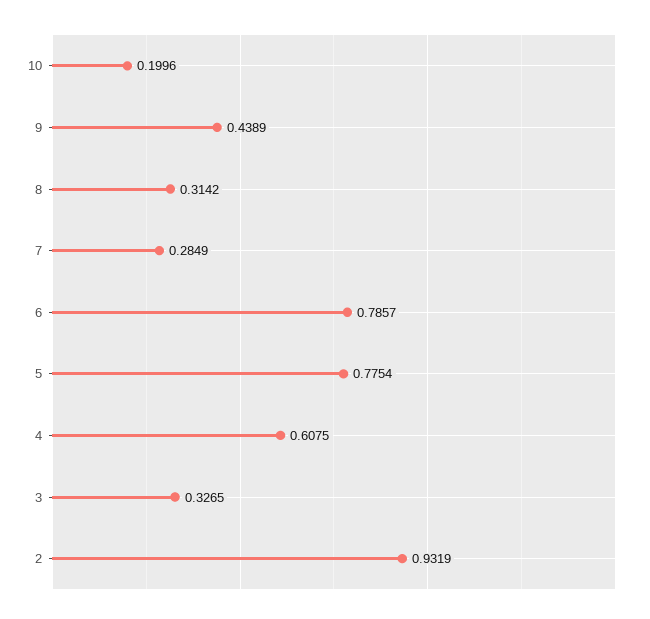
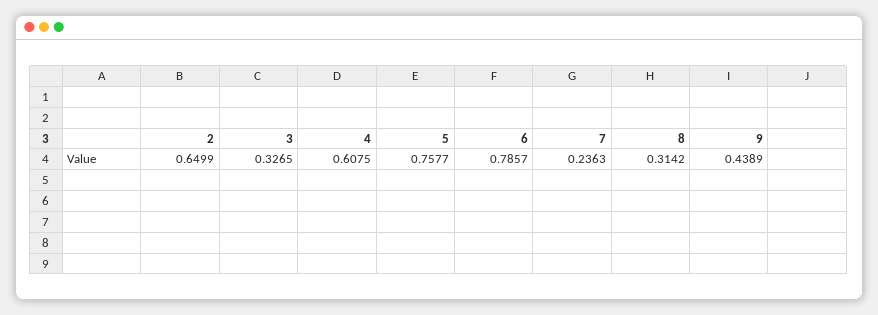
  {
-   "10": 0.1996,
    "9": 0.4389,
    "8": 0.3142,
-   "7": 0.2849,
+   "7": 0.2363,
    "6": 0.7857,
-   "5": 0.7754,
+   "5": 0.7577,
    "4": 0.6075,
    "3": 0.3265,
-   "2": 0.9319
+   "2": 0.6499
  }

